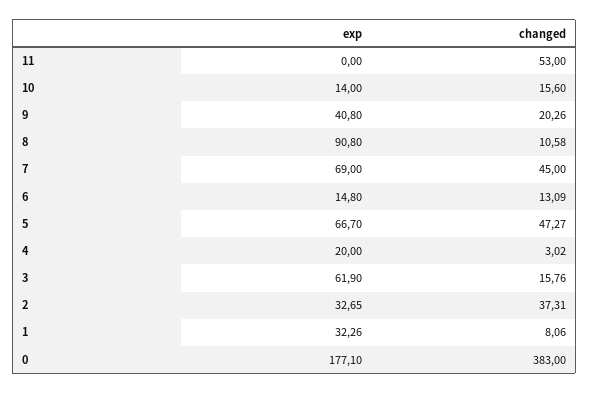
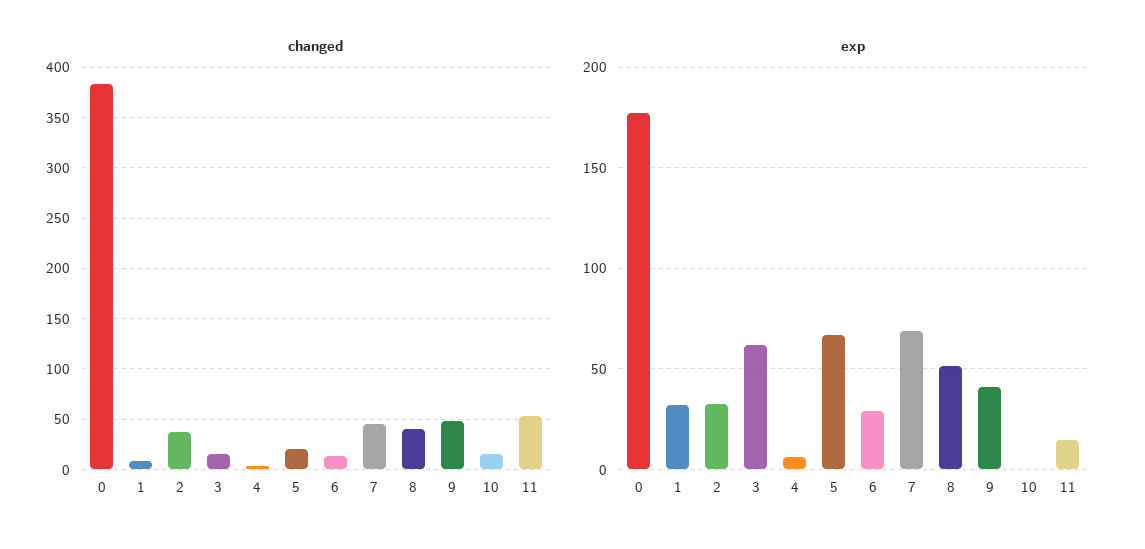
  {
    "exp": {
-     "11": 0,
+     "11": 15,
-     "10": 14,
+     "10": 0,
      "9": 40.8,
-     "8": 90.8,
+     "8": 50,
      "7": 69,
-     "6": 14.8,
+     "6": 30,
      "5": 66.7,
-     "4": 20,
+     "4": 5,
      "3": 61.9,
      "2": 32.65,
      "1": 32.26,
      "0": 177.1
    },
    "changed": {
      "11": 53,
      "10": 15.6,
-     "9": 20.26,
+     "9": 50,
-     "8": 10.58,
+     "8": 40,
      "7": 45,
      "6": 13.09,
-     "5": 47.27,
+     "5": 20,
      "4": 3.02,
      "3": 15.76,
      "2": 37.31,
      "1": 8.06,
      "0": 383
    }
  }

